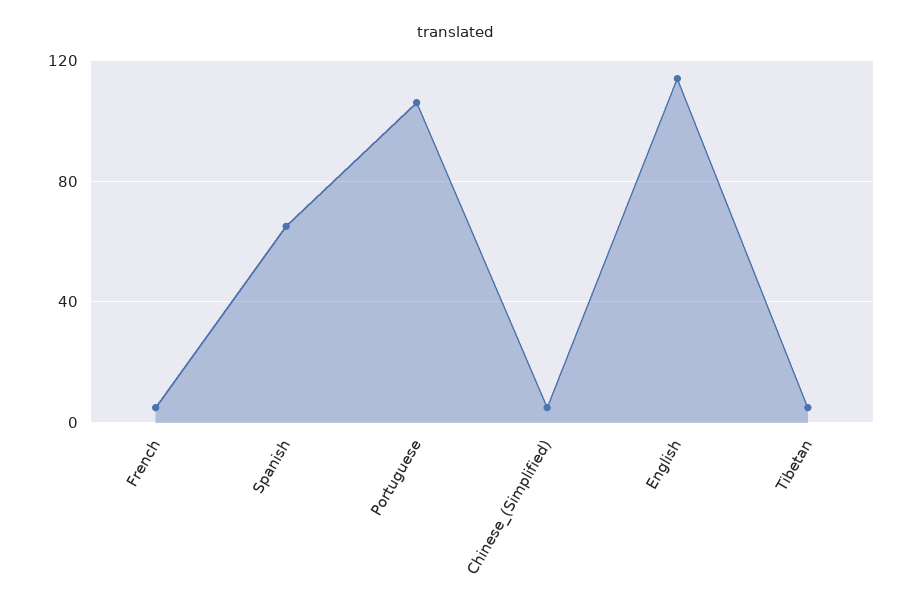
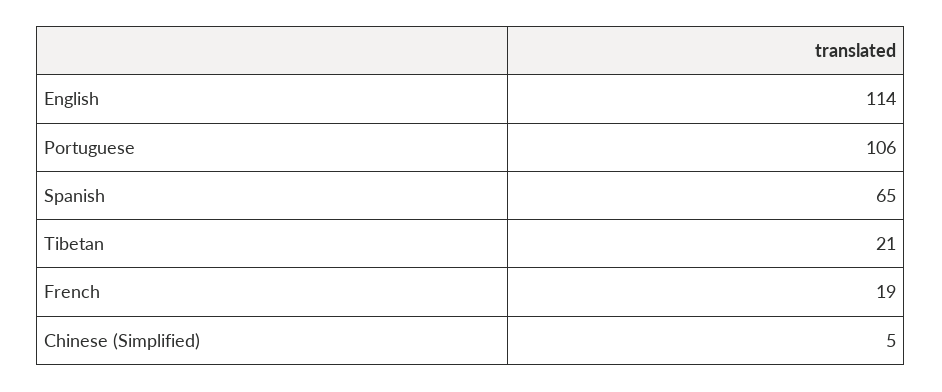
  {
-   "French": 5,
+   "French": 19,
    "Spanish": 65,
    "Portuguese": 106,
    "Chinese_(Simplified)": 5,
    "English": 114,
-   "Tibetan": 5
+   "Tibetan": 21
  }

